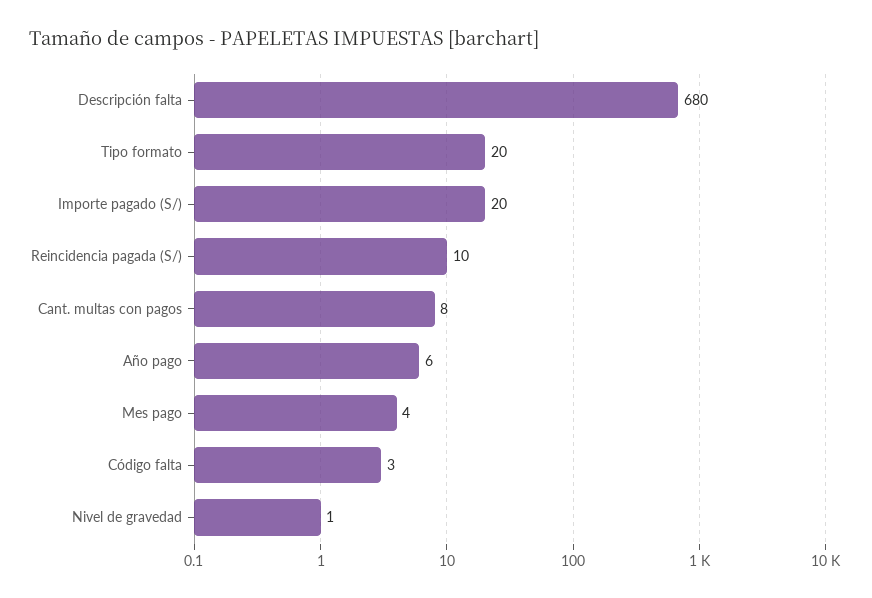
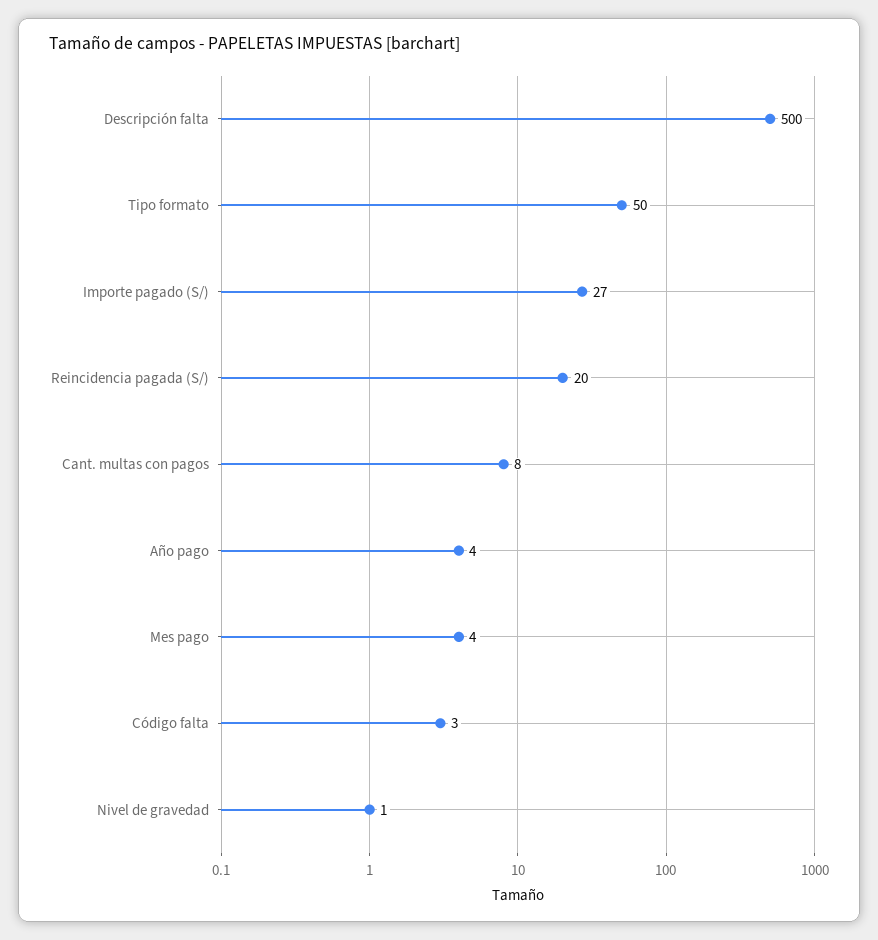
  {
-   "Descripción falta": 680,
+   "Descripción falta": 500,
-   "Tipo formato": 20,
+   "Tipo formato": 50,
-   "Importe pagado (S/)": 20,
+   "Importe pagado (S/)": 27,
-   "Reincidencia pagada (S/)": 10,
+   "Reincidencia pagada (S/)": 20,
    "Cant. multas con pagos": 8,
-   "Año pago": 6,
+   "Año pago": 4,
    "Mes pago": 4,
    "Código falta": 3,
    "Nivel de gravedad": 1
  }

